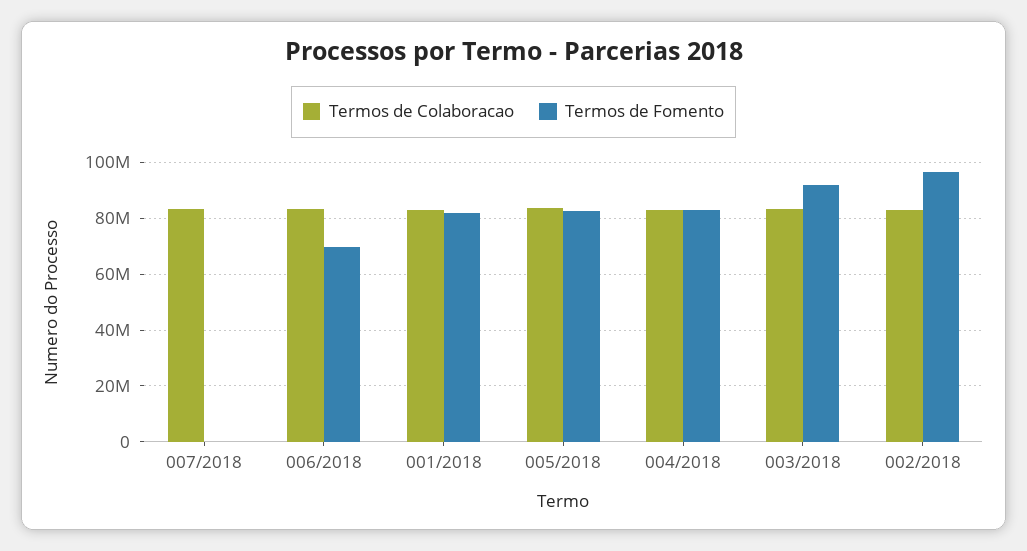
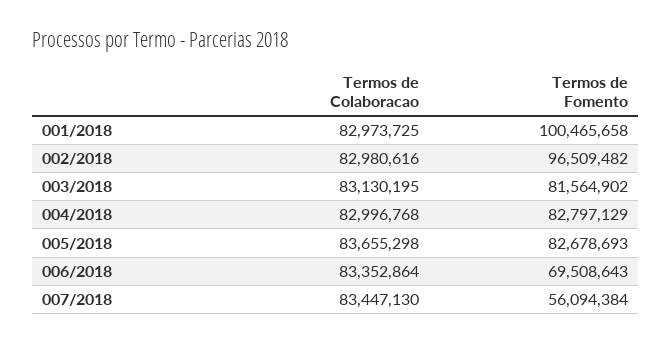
  {
    "Termos de Colaboracao": {
      "007/2018": 83447130,
      "006/2018": 83352864,
      "001/2018": 82973725,
      "005/2018": 83655298,
      "004/2018": 82996768,
      "003/2018": 83130195,
      "002/2018": 82980616
    },
    "Termos de Fomento": {
-     "007/2018": 0,
+     "007/2018": 56094384,
      "006/2018": 69508643,
-     "001/2018": 82500000,
+     "001/2018": 100465658,
      "005/2018": 82678693,
      "004/2018": 82797129,
-     "003/2018": 92500000,
+     "003/2018": 81564902,
      "002/2018": 96509482
    }
  }

